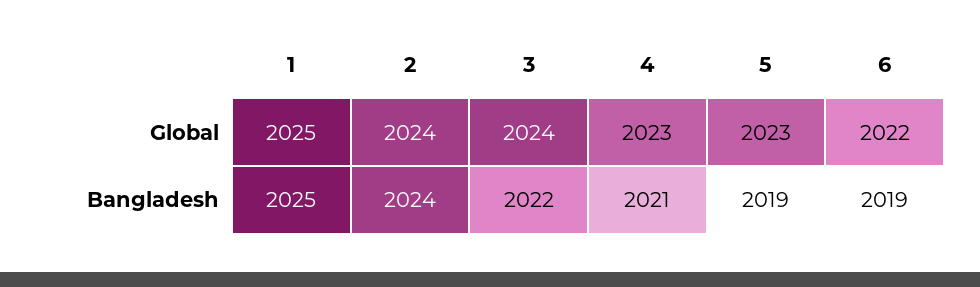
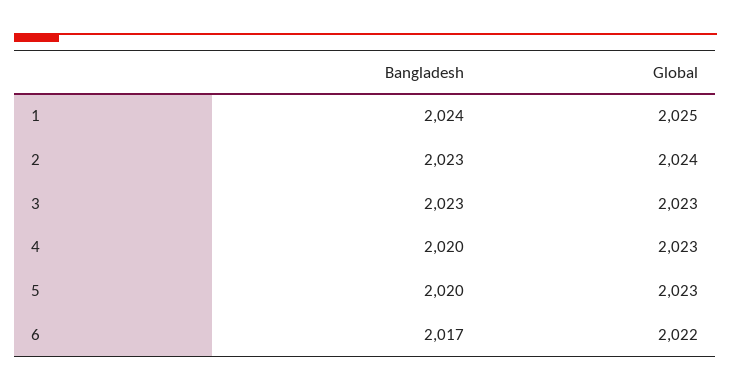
  {
    "1": {
      "Global": 2025,
-     "Bangladesh": 2025
+     "Bangladesh": 2024
    },
    "2": {
      "Global": 2024,
-     "Bangladesh": 2024
+     "Bangladesh": 2023
    },
    "3": {
-     "Global": 2024,
+     "Global": 2023,
-     "Bangladesh": 2022
+     "Bangladesh": 2023
    },
    "4": {
      "Global": 2023,
-     "Bangladesh": 2021
+     "Bangladesh": 2020
    },
    "5": {
      "Global": 2023,
-     "Bangladesh": 2019
+     "Bangladesh": 2020
    },
    "6": {
      "Global": 2022,
-     "Bangladesh": 2019
+     "Bangladesh": 2017
    }
  }

